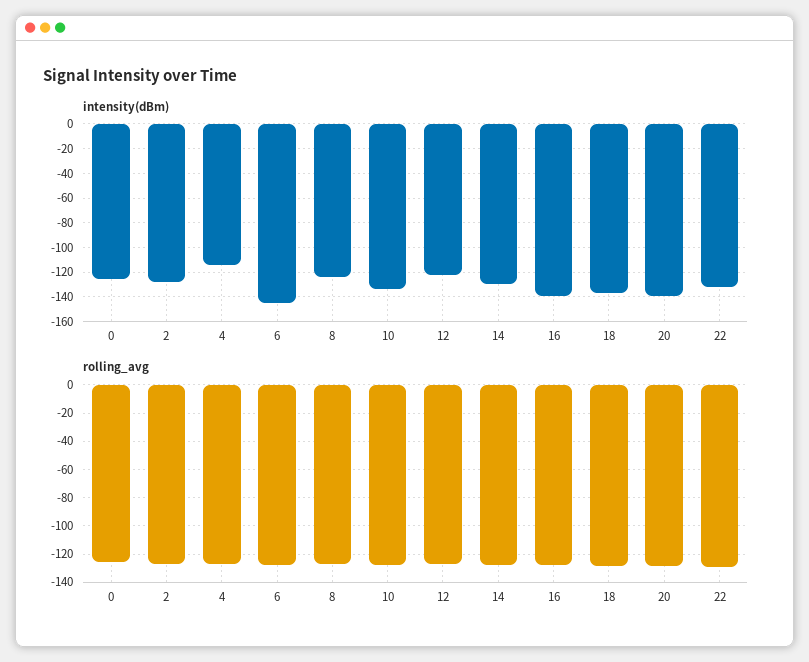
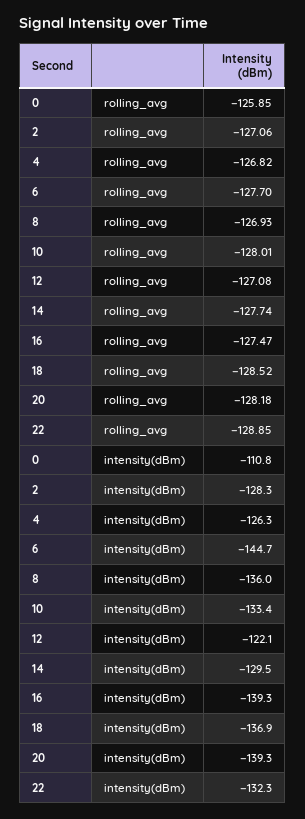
  {
    "intensity(dBm)": {
-     "0": -125,
+     "0": -110.8,
      "2": -128.3,
-     "4": -115,
+     "4": -126.3,
      "6": -144.7,
-     "8": -125,
+     "8": -136,
      "10": -133.4,
      "12": -122.1,
      "14": -129.5,
      "16": -139.3,
      "18": -136.9,
      "20": -139.3,
      "22": -132.3
    },
    "rolling_avg": {
      "0": -125.85,
      "2": -127.06,
      "4": -126.82,
      "6": -127.7,
      "8": -126.93,
      "10": -128.01,
      "12": -127.08,
      "14": -127.74,
      "16": -127.47,
      "18": -128.52,
      "20": -128.18,
      "22": -128.85
    }
  }

